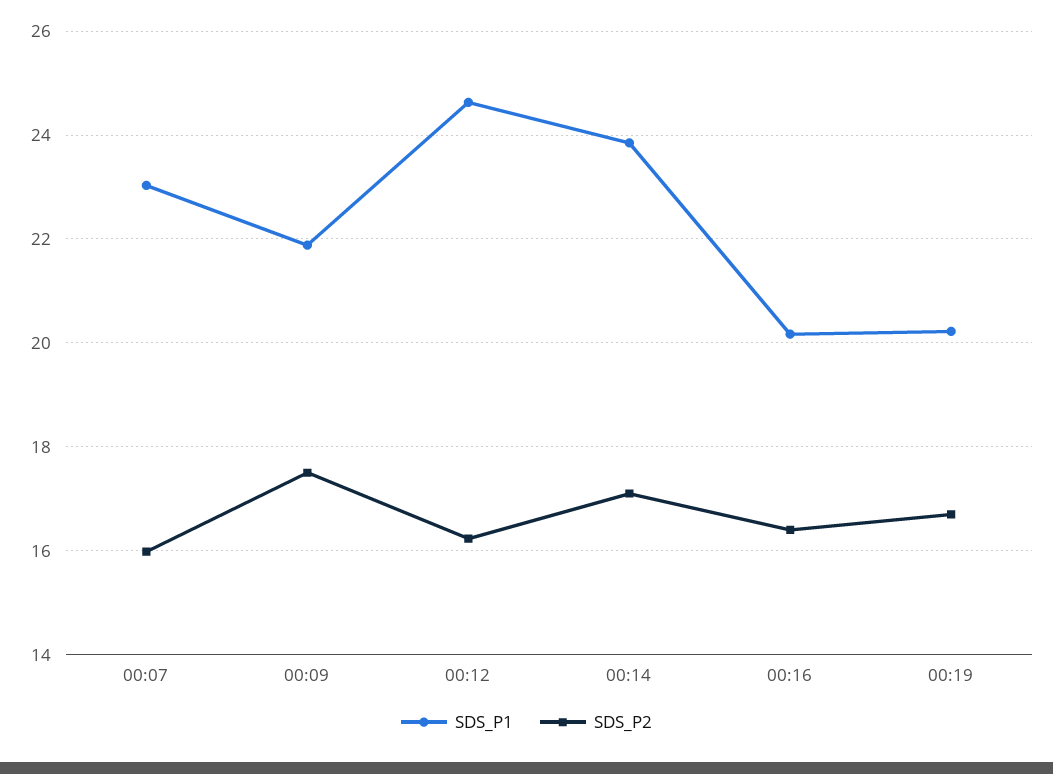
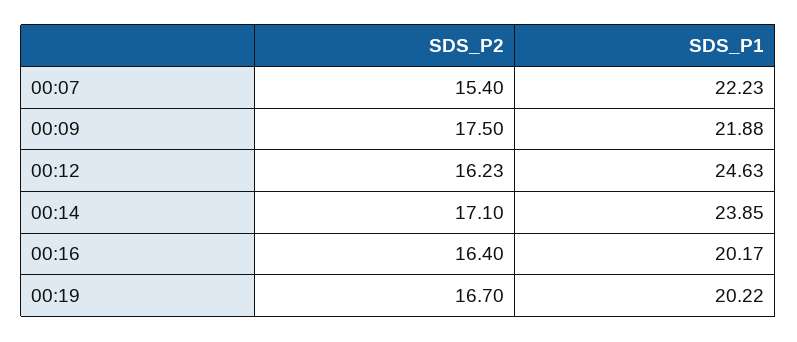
  {
    "SDS_P1": {
-     "00:07": 23,
+     "00:07": 22.23,
      "00:09": 21.88,
      "00:12": 24.63,
      "00:14": 23.85,
      "00:16": 20.17,
      "00:19": 20.22
    },
    "SDS_P2": {
-     "00:07": 16,
+     "00:07": 15.4,
      "00:09": 17.5,
      "00:12": 16.23,
      "00:14": 17.1,
      "00:16": 16.4,
      "00:19": 16.7
    }
  }

